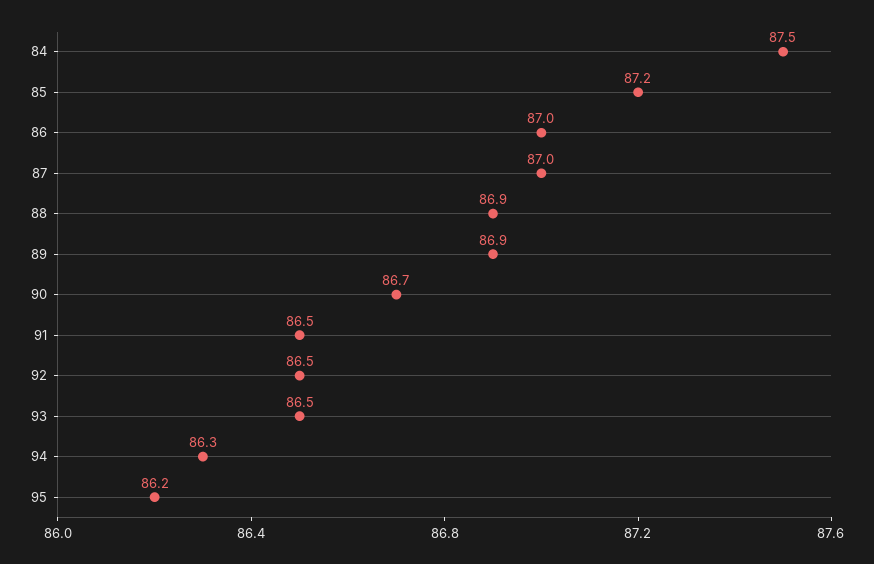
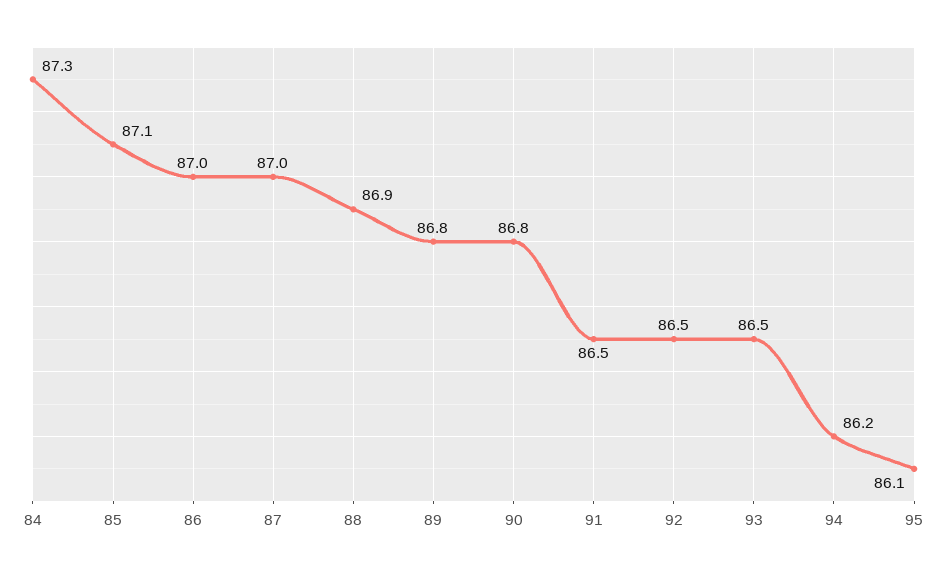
  {
-   "84": 87.5,
+   "84": 87.3,
-   "85": 87.2,
+   "85": 87.1,
    "86": 87,
    "87": 87,
    "88": 86.9,
-   "89": 86.9,
+   "89": 86.8,
-   "90": 86.7,
+   "90": 86.8,
    "91": 86.5,
    "92": 86.5,
    "93": 86.5,
-   "94": 86.3,
+   "94": 86.2,
-   "95": 86.2
+   "95": 86.1
  }

